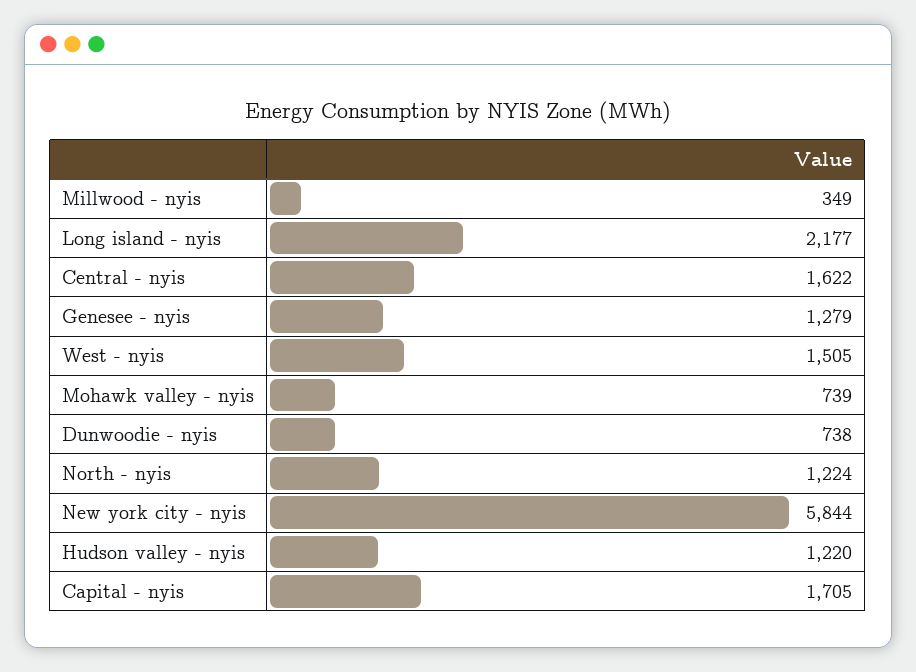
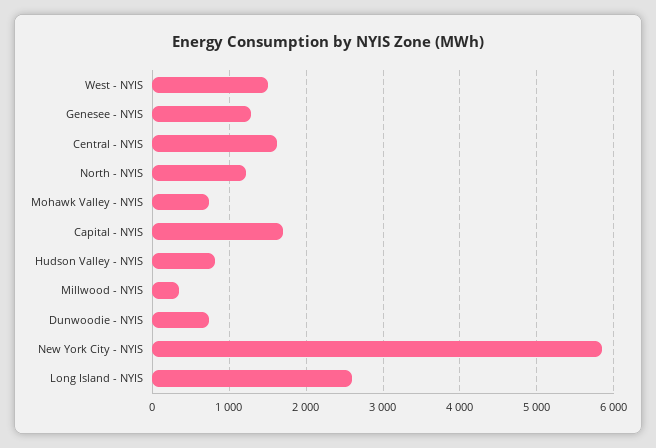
  {
    "Millwood - nyis": 349,
-   "Long island - nyis": 2177,
+   "Long island - nyis": 2600,
    "Central - nyis": 1622,
    "Genesee - nyis": 1279,
    "West - nyis": 1505,
    "Mohawk valley - nyis": 739,
    "Dunwoodie - nyis": 738,
    "North - nyis": 1224,
    "New york city - nyis": 5844,
-   "Hudson valley - nyis": 1220,
+   "Hudson valley - nyis": 800,
    "Capital - nyis": 1705
  }

